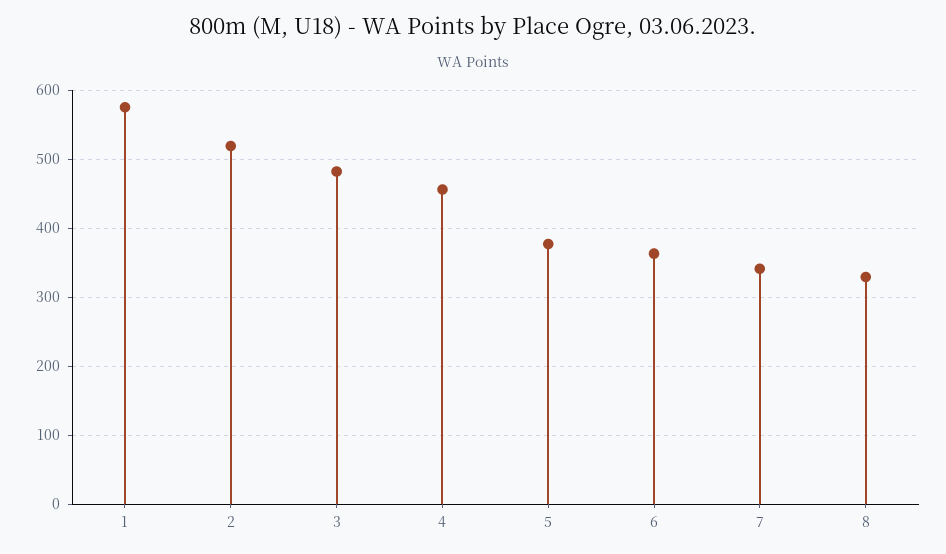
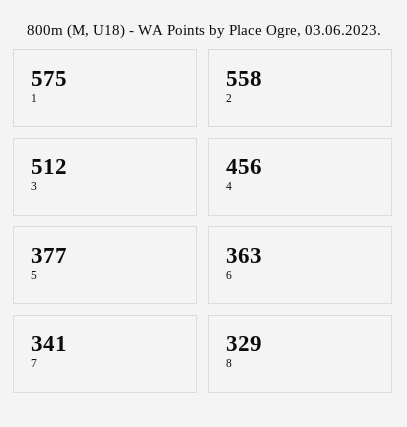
  {
    "1": 575,
-   "2": 520,
+   "2": 558,
-   "3": 480,
+   "3": 512,
    "4": 456,
    "5": 377,
    "6": 363,
    "7": 341,
    "8": 329
  }

